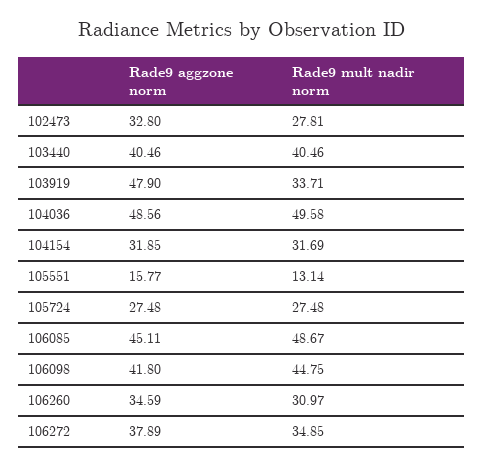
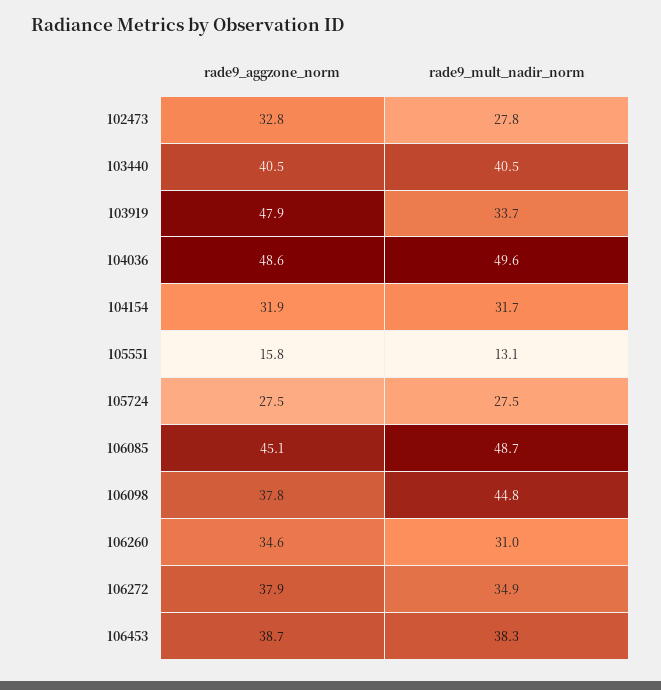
  {
    "Rade9 aggzone norm": {
      "102473": 32.8,
      "103440": 40.46,
      "103919": 47.9,
      "104036": 48.56,
      "104154": 31.85,
      "105551": 15.77,
      "105724": 27.48,
      "106085": 45.11,
-     "106098": 41.8,
+     "106098": 37.8,
      "106260": 34.59,
-     "106272": 37.89
+     "106272": 37.89,
+     "106453": 38.7
    },
    "Rade9 mult nadir norm": {
      "102473": 27.81,
      "103440": 40.46,
      "103919": 33.71,
      "104036": 49.58,
      "104154": 31.69,
      "105551": 13.14,
      "105724": 27.48,
      "106085": 48.67,
      "106098": 44.75,
      "106260": 30.97,
-     "106272": 34.85
+     "106272": 34.85,
+     "106453": 38.3
    }
  }

